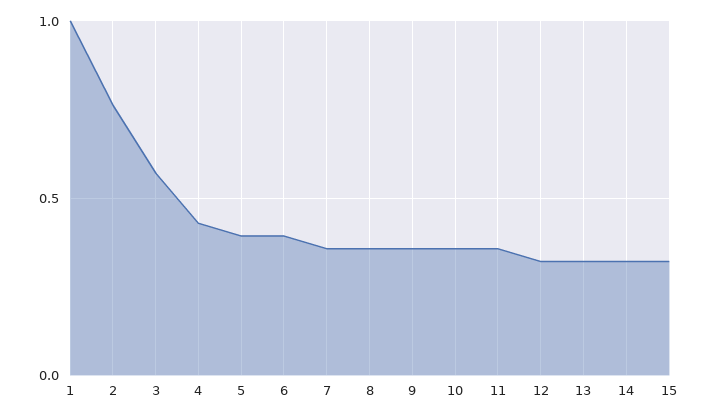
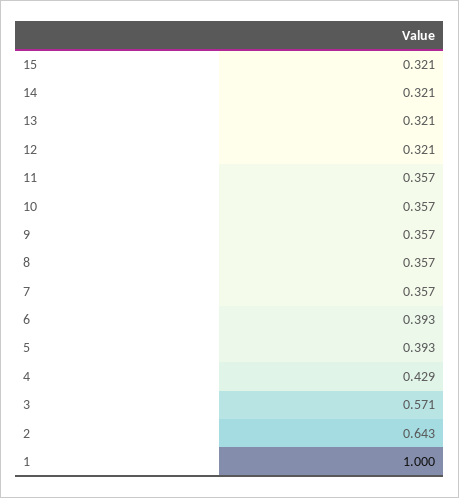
  {
    "1": 1,
-   "2": 0.75,
+   "2": 0.643,
    "3": 0.571,
    "4": 0.429,
    "5": 0.393,
    "6": 0.393,
    "7": 0.357,
    "8": 0.357,
    "9": 0.357,
    "10": 0.357,
    "11": 0.357,
    "12": 0.321,
    "13": 0.321,
    "14": 0.321,
    "15": 0.321
  }

